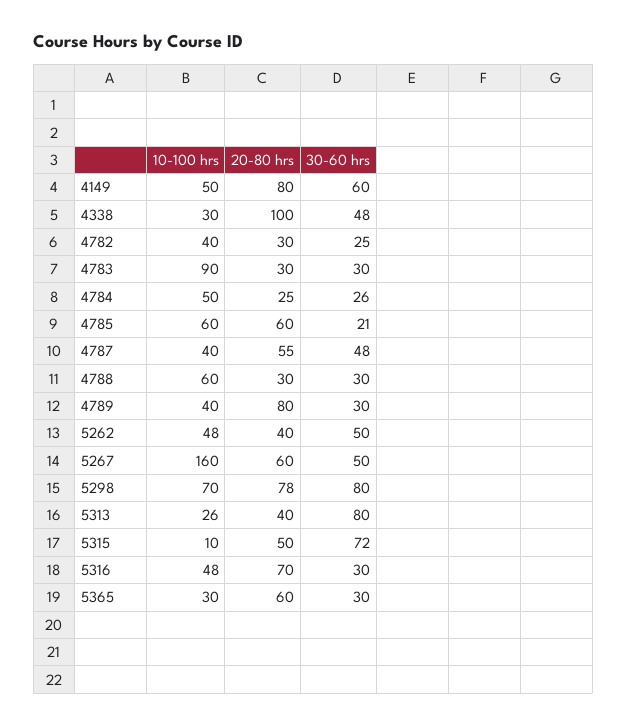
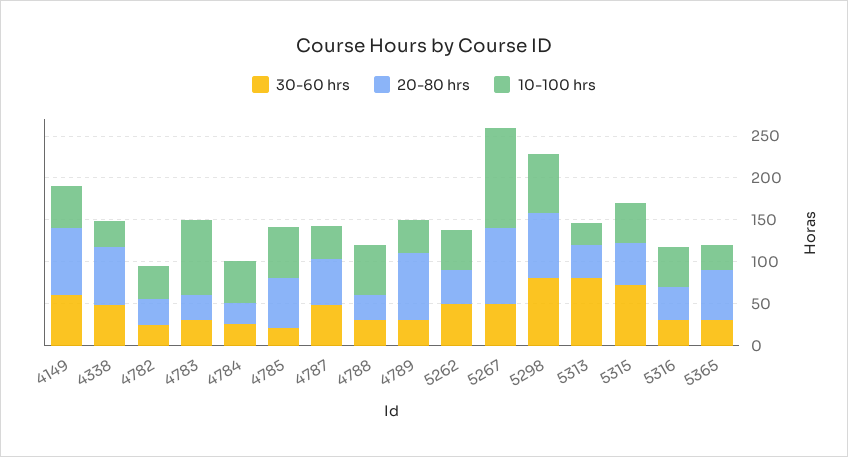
  {
    "10-100 hrs": {
      "4149": 50,
      "4338": 30,
      "4782": 40,
      "4783": 90,
      "4784": 50,
      "4785": 60,
      "4787": 40,
      "4788": 60,
      "4789": 40,
      "5262": 48,
-     "5267": 160,
+     "5267": 120,
      "5298": 70,
      "5313": 26,
-     "5315": 10,
+     "5315": 50,
      "5316": 48,
      "5365": 30
    },
    "20-80 hrs": {
      "4149": 80,
-     "4338": 100,
+     "4338": 70,
      "4782": 30,
      "4783": 30,
      "4784": 25,
      "4785": 60,
      "4787": 55,
      "4788": 30,
      "4789": 80,
      "5262": 40,
-     "5267": 60,
+     "5267": 90,
      "5298": 78,
      "5313": 40,
      "5315": 50,
-     "5316": 70,
+     "5316": 40,
      "5365": 60
    },
    "30-60 hrs": {
      "4149": 60,
      "4338": 48,
      "4782": 25,
      "4783": 30,
      "4784": 26,
      "4785": 21,
      "4787": 48,
      "4788": 30,
      "4789": 30,
      "5262": 50,
      "5267": 50,
      "5298": 80,
      "5313": 80,
      "5315": 72,
      "5316": 30,
      "5365": 30
    }
  }

